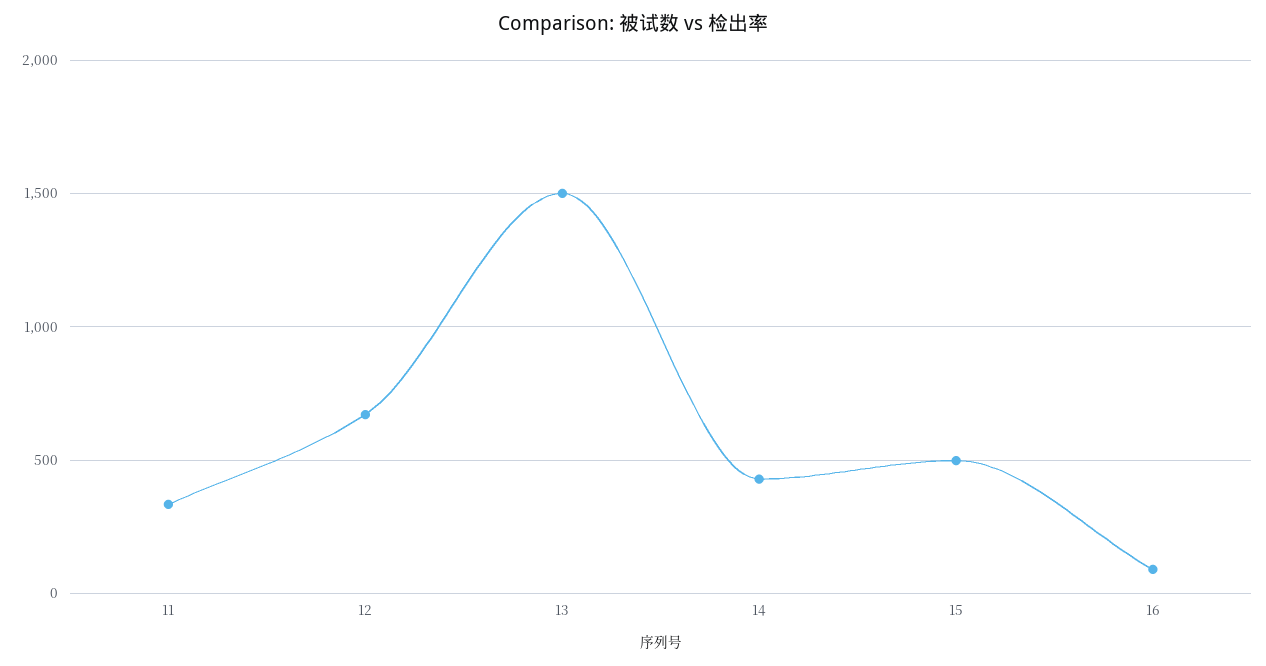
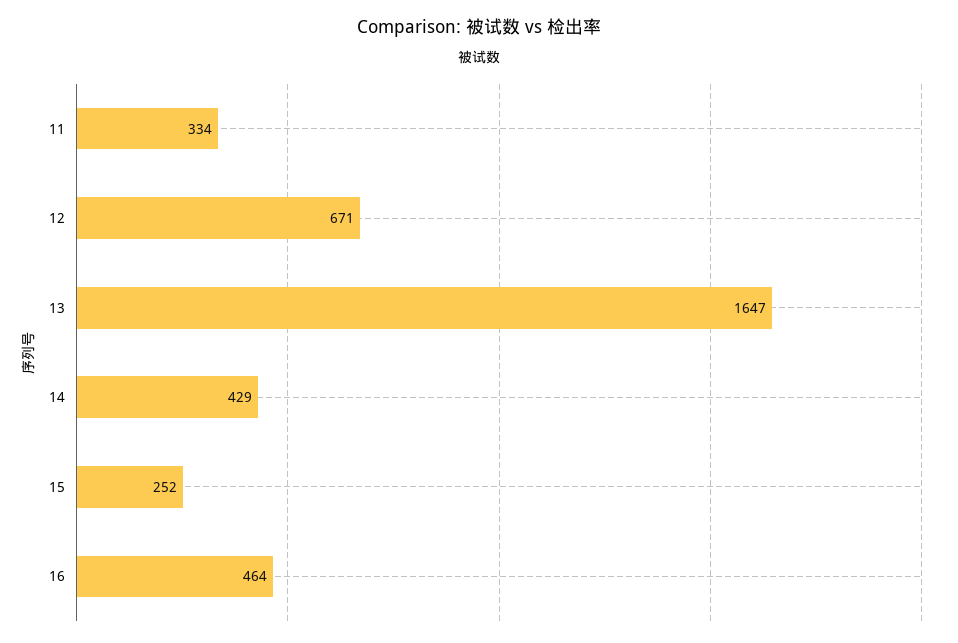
  {
    "11": 334,
    "12": 671,
-   "13": 1500,
+   "13": 1647,
    "14": 429,
-   "15": 500,
+   "15": 252,
-   "16": 100
+   "16": 464
  }

